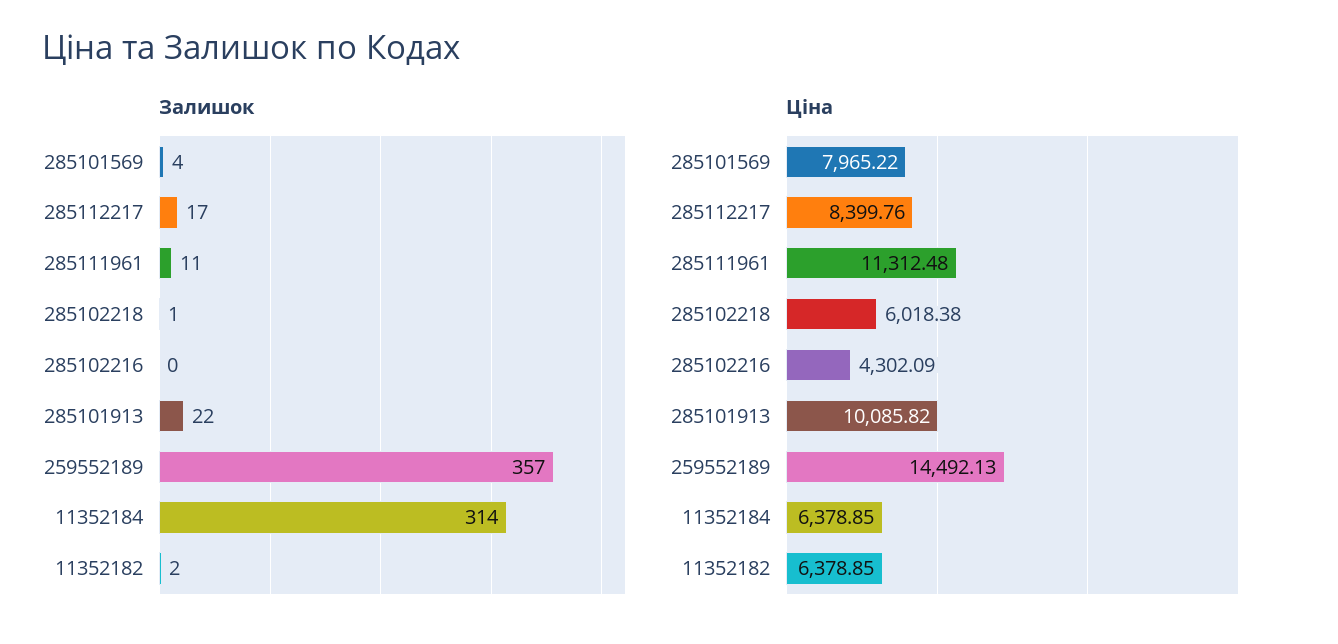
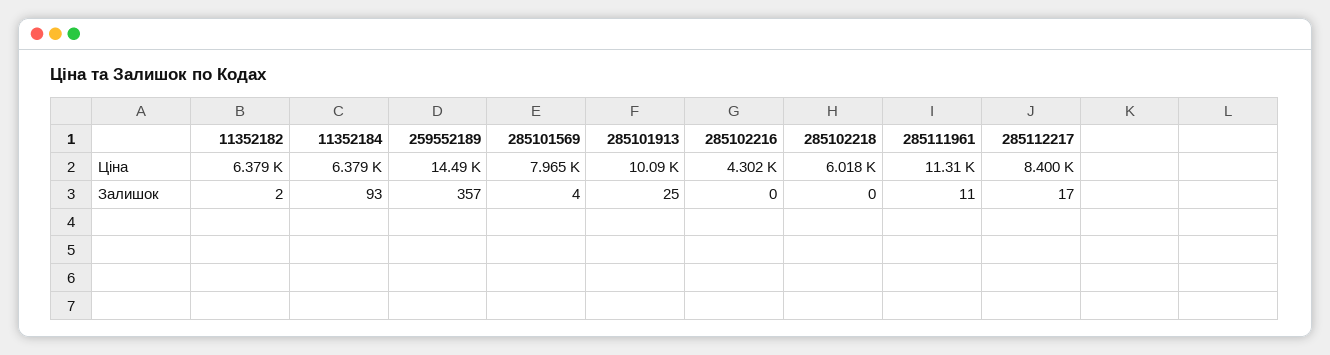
  {
    "Залишок": {
      "285101569": 4,
      "285112217": 17,
      "285111961": 11,
-     "285102218": 1,
+     "285102218": 0,
      "285102216": 0,
-     "285101913": 22,
+     "285101913": 25,
      "259552189": 357,
-     "11352184": 314,
+     "11352184": 93,
      "11352182": 2
    },
    "Ціна": {
      "285101569": 7965.22,
      "285112217": 8399.76,
      "285111961": 11312.48,
      "285102218": 6018.38,
      "285102216": 4302.09,
      "285101913": 10085.82,
      "259552189": 14492.13,
      "11352184": 6378.85,
      "11352182": 6378.85
    }
  }

